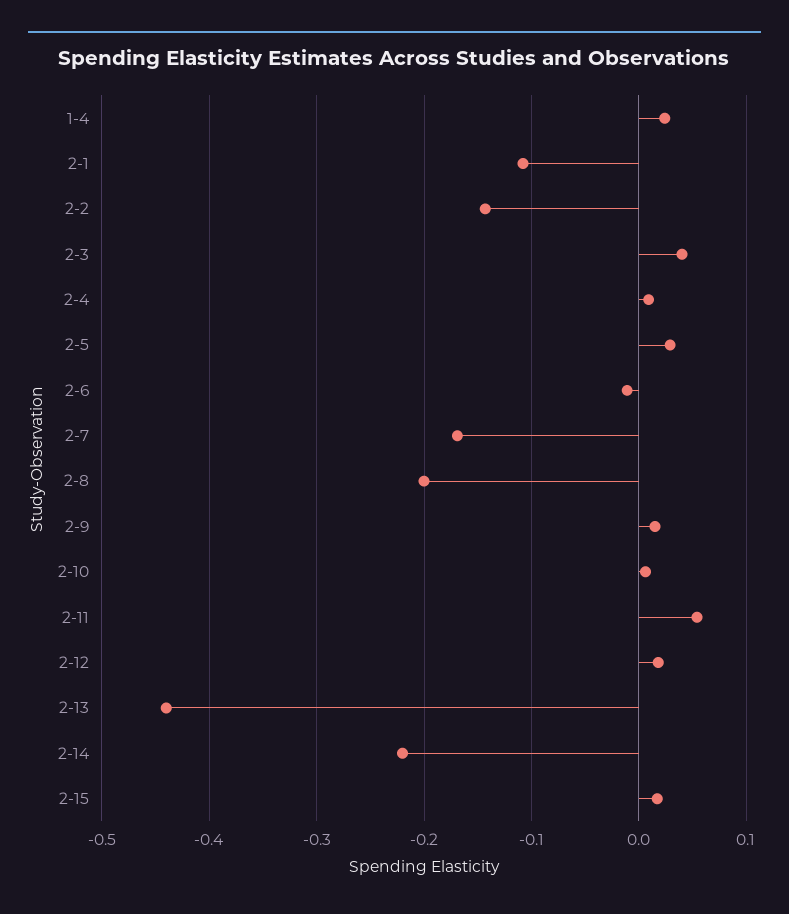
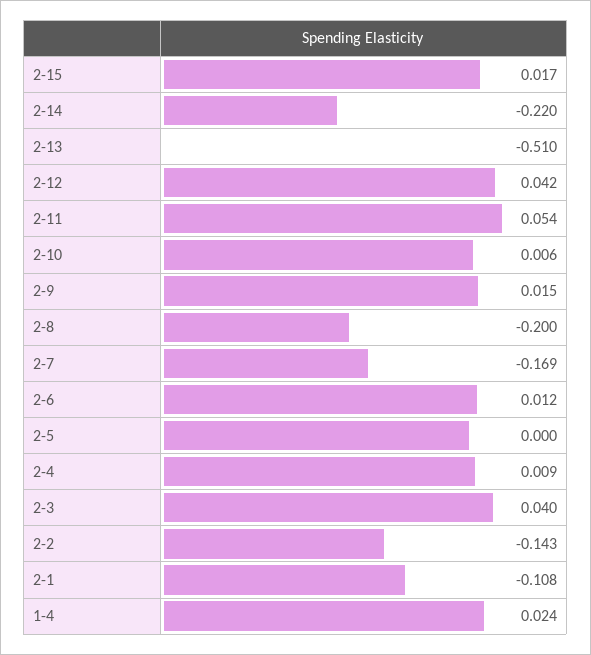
  {
    "1-4": 0.024,
    "2-1": -0.108,
    "2-2": -0.143,
    "2-3": 0.04,
    "2-4": 0.009,
-   "2-5": 0.03,
+   "2-5": 0,
-   "2-6": -0.01,
+   "2-6": 0.012,
    "2-7": -0.169,
    "2-8": -0.2,
    "2-9": 0.015,
    "2-10": 0.006,
    "2-11": 0.054,
-   "2-12": 0.02,
+   "2-12": 0.042,
-   "2-13": -0.44,
+   "2-13": -0.51,
    "2-14": -0.22,
    "2-15": 0.017
  }

